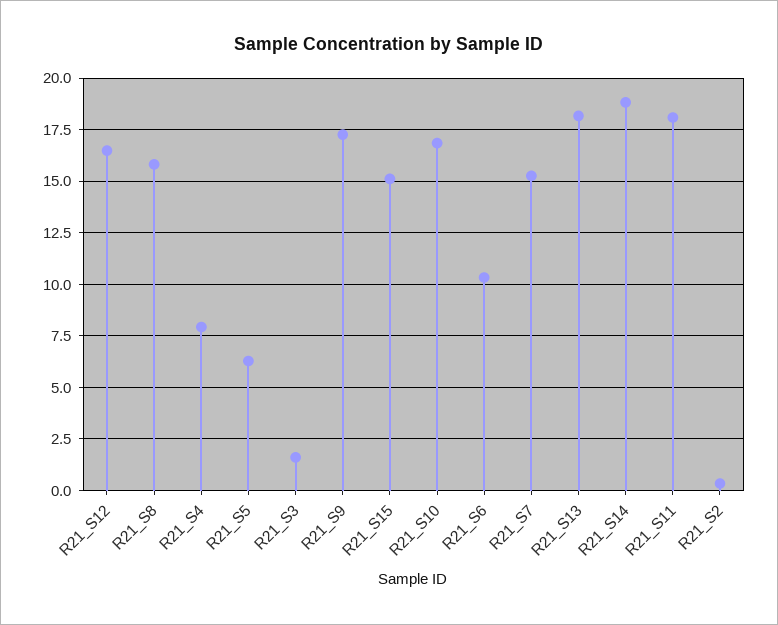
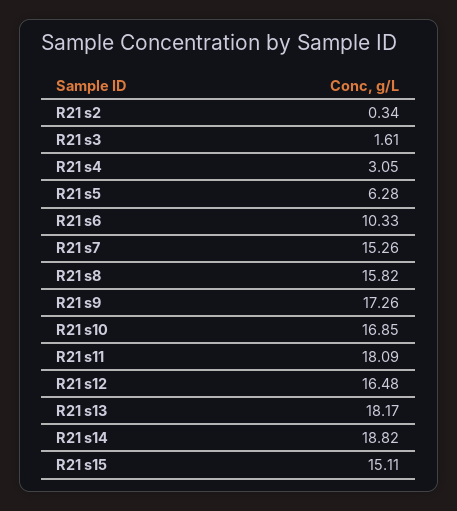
  {
    "R21_S12": 16.48,
    "R21_S8": 15.82,
-   "R21_S4": 8,
+   "R21_S4": 3.05,
    "R21_S5": 6.28,
    "R21_S3": 1.61,
    "R21_S9": 17.26,
    "R21_S15": 15.11,
    "R21_S10": 16.85,
    "R21_S6": 10.33,
    "R21_S7": 15.26,
    "R21_S13": 18.17,
    "R21_S14": 18.82,
    "R21_S11": 18.09,
    "R21_S2": 0.34
  }

